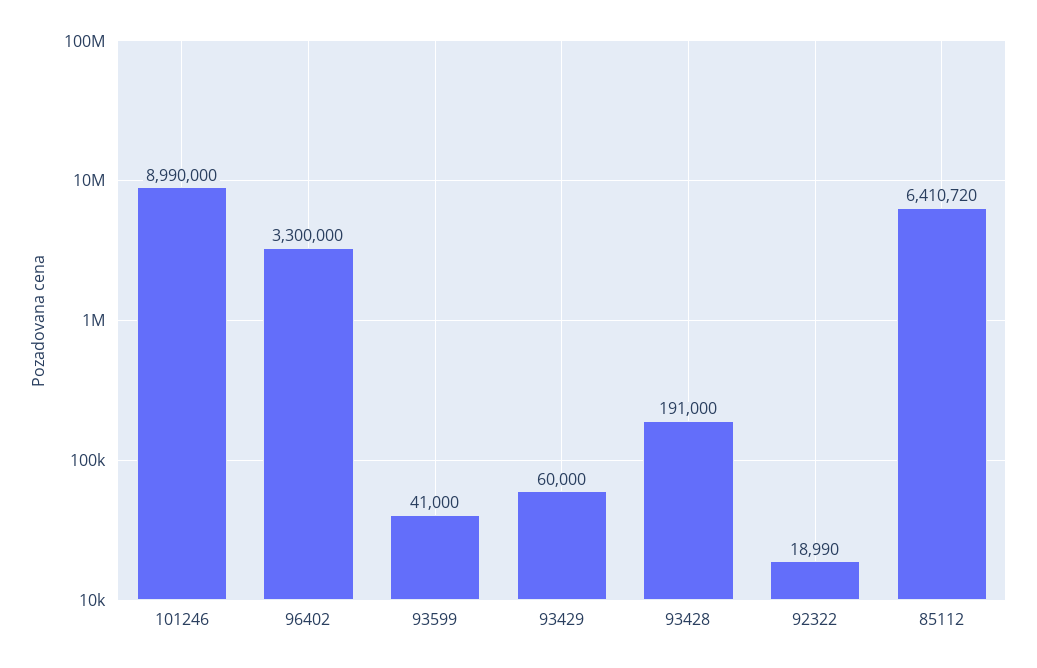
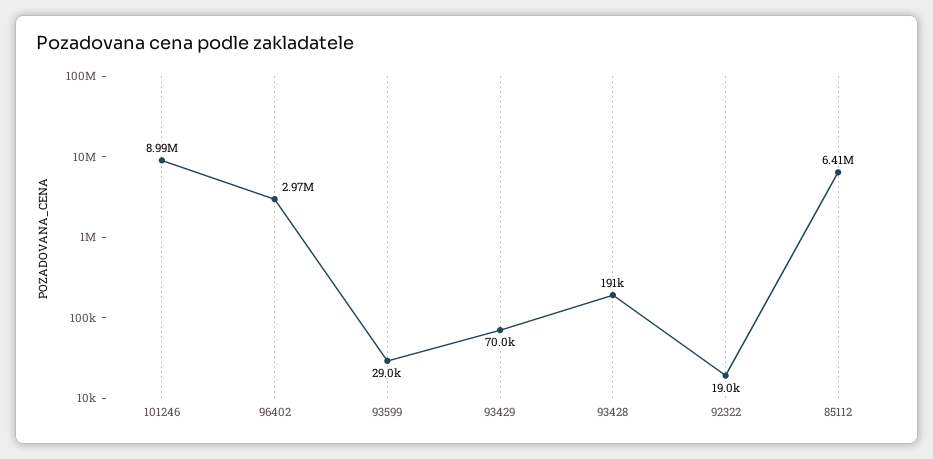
  {
    "101246": 8990000,
-   "96402": 3300000,
+   "96402": 2970000,
-   "93599": 41000,
+   "93599": 29000,
-   "93429": 60000,
+   "93429": 70000,
    "93428": 191000,
    "92322": 18990,
    "85112": 6410720
  }

